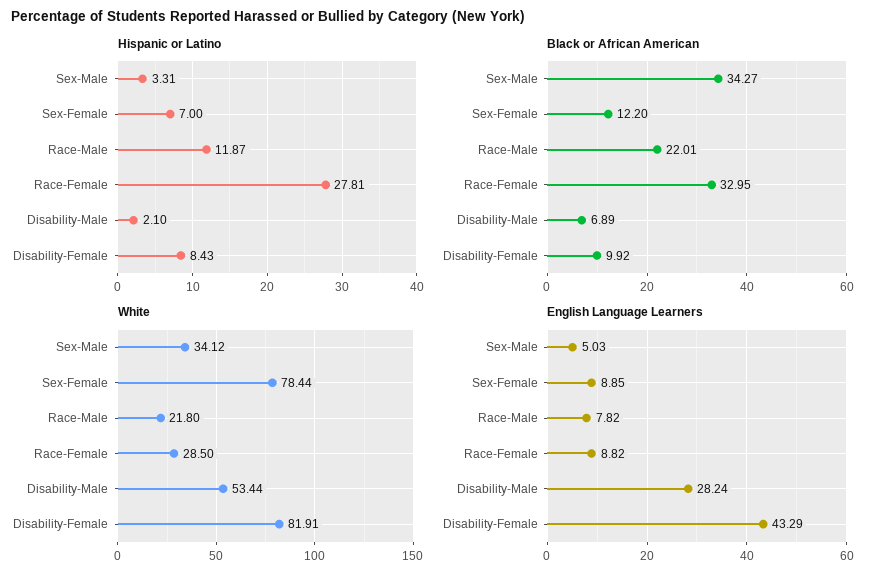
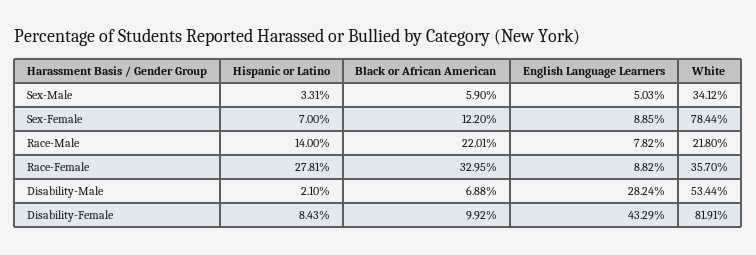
  {
    "Hispanic or Latino": {
      "Sex-Male": 3.31,
      "Sex-Female": 7,
-     "Race-Male": 11.87,
+     "Race-Male": 14,
      "Race-Female": 27.81,
      "Disability-Male": 2.1,
      "Disability-Female": 8.43
    },
    "Black or African American": {
-     "Sex-Male": 34.27,
+     "Sex-Male": 5.9,
      "Sex-Female": 12.2,
      "Race-Male": 22.01,
      "Race-Female": 32.95,
-     "Disability-Male": 6.89,
+     "Disability-Male": 6.88,
      "Disability-Female": 9.92
    },
    "White": {
      "Sex-Male": 34.12,
      "Sex-Female": 78.44,
      "Race-Male": 21.8,
-     "Race-Female": 28.5,
+     "Race-Female": 35.7,
      "Disability-Male": 53.44,
      "Disability-Female": 81.91
    },
    "English Language Learners": {
      "Sex-Male": 5.03,
      "Sex-Female": 8.85,
      "Race-Male": 7.82,
      "Race-Female": 8.82,
      "Disability-Male": 28.24,
      "Disability-Female": 43.29
    }
  }

